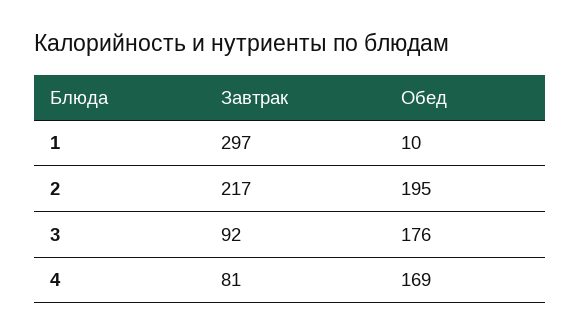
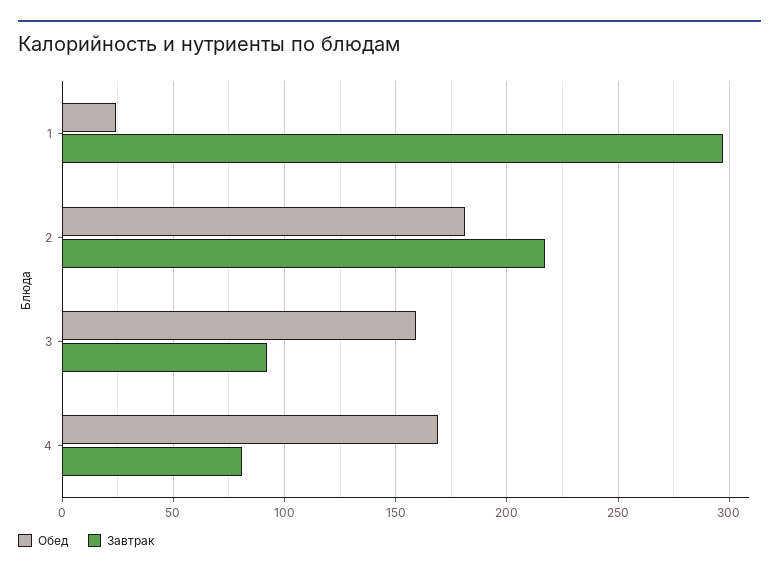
  {
    "Завтрак": {
      "1": 297,
      "2": 217,
      "3": 92,
      "4": 81
    },
    "Обед": {
-     "1": 10,
+     "1": 25,
-     "2": 195,
+     "2": 180,
-     "3": 176,
+     "3": 160,
      "4": 169
    }
  }

